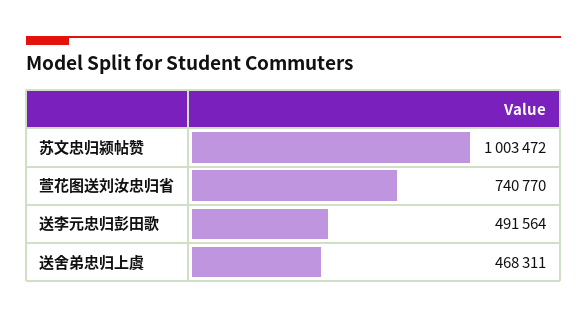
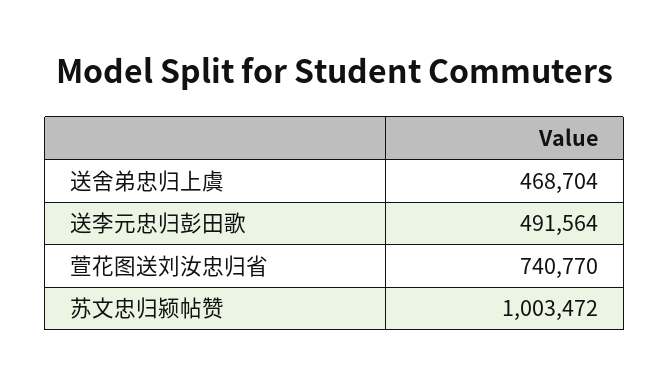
  {
    "苏文忠归颍帖赞": 1003472,
    "萱花图送刘汝忠归省": 740770,
    "送李元忠归彭田歌": 491564,
-   "送舍弟忠归上虞": 468311
+   "送舍弟忠归上虞": 468704
  }

